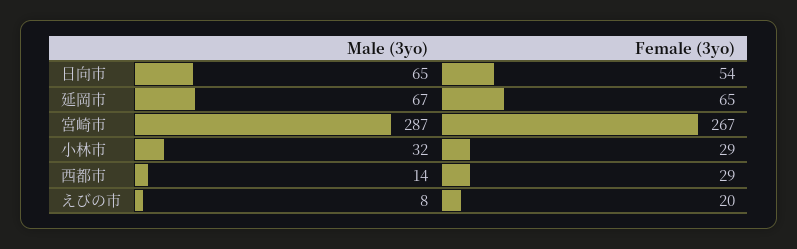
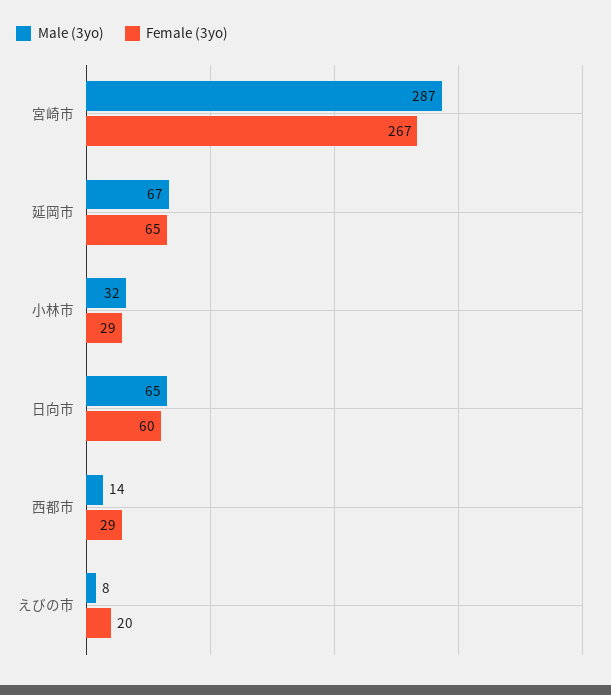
  {
    "Male (3yo)": {
      "日向市": 65,
      "延岡市": 67,
      "宮崎市": 287,
      "小林市": 32,
      "西都市": 14,
      "えびの市": 8
    },
    "Female (3yo)": {
-     "日向市": 54,
+     "日向市": 60,
      "延岡市": 65,
      "宮崎市": 267,
      "小林市": 29,
      "西都市": 29,
      "えびの市": 20
    }
  }

